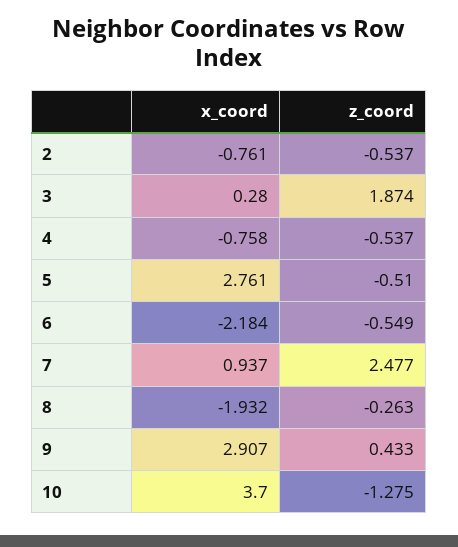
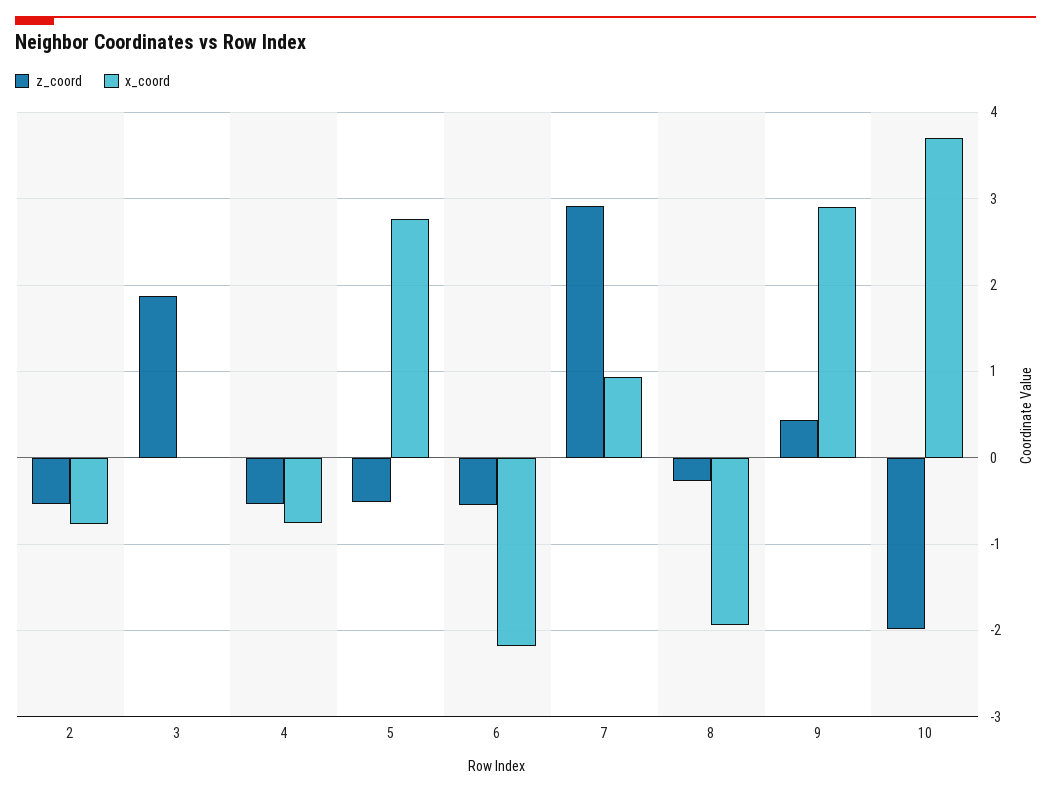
  {
    "x_coord": {
      "2": -0.761,
-     "3": 0.28,
+     "3": 0,
      "4": -0.758,
      "5": 2.761,
      "6": -2.184,
      "7": 0.937,
      "8": -1.932,
      "9": 2.907,
      "10": 3.7
    },
    "z_coord": {
      "2": -0.537,
      "3": 1.874,
      "4": -0.537,
      "5": -0.51,
      "6": -0.549,
-     "7": 2.477,
+     "7": 2.9,
      "8": -0.263,
      "9": 0.433,
-     "10": -1.275
+     "10": -2
    }
  }

